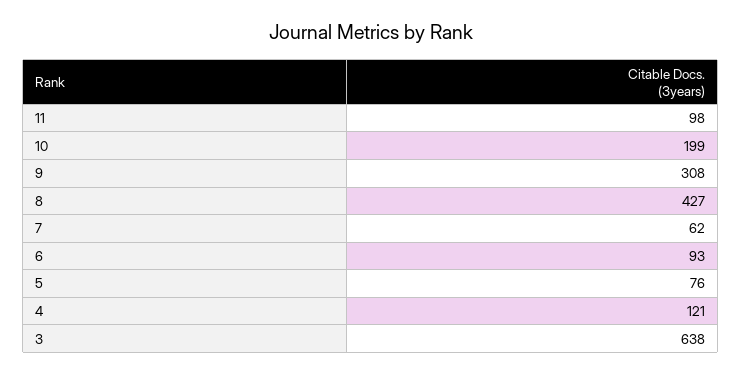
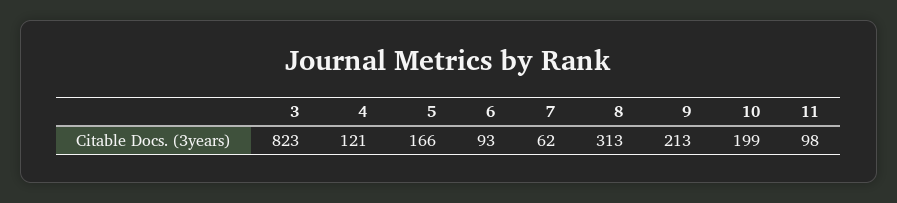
  {
    "11": 98,
    "10": 199,
-   "9": 308,
+   "9": 213,
-   "8": 427,
+   "8": 313,
    "7": 62,
    "6": 93,
-   "5": 76,
+   "5": 166,
    "4": 121,
-   "3": 638
+   "3": 823
  }

